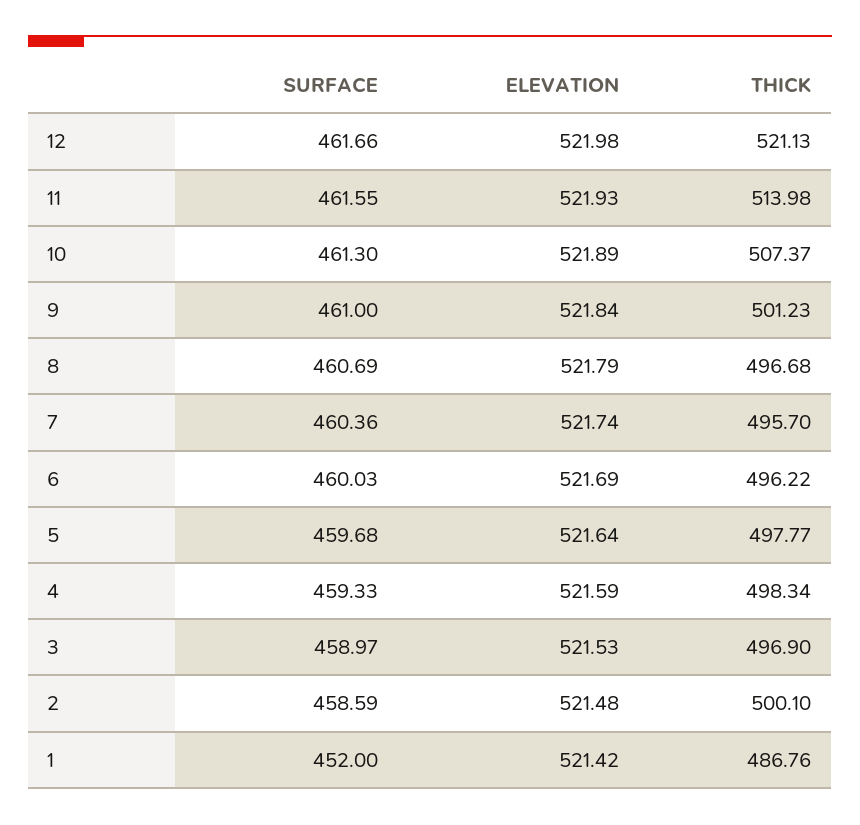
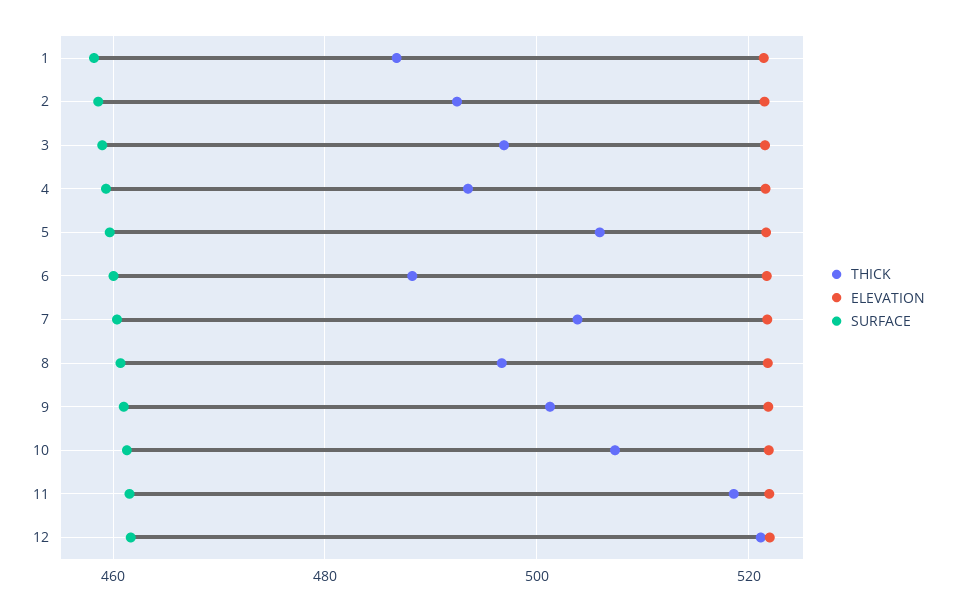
  {
    "SURFACE": {
      "12": 461.66,
      "11": 461.55,
      "10": 461.3,
      "9": 461,
      "8": 460.69,
      "7": 460.36,
      "6": 460.03,
      "5": 459.68,
      "4": 459.33,
      "3": 458.97,
      "2": 458.59,
-     "1": 452
+     "1": 458
    },
    "ELEVATION": {
      "12": 521.98,
      "11": 521.93,
      "10": 521.89,
      "9": 521.84,
      "8": 521.79,
      "7": 521.74,
      "6": 521.69,
      "5": 521.64,
      "4": 521.59,
      "3": 521.53,
      "2": 521.48,
      "1": 521.42
    },
    "THICK": {
      "12": 521.13,
-     "11": 513.98,
+     "11": 518,
      "10": 507.37,
      "9": 501.23,
      "8": 496.68,
-     "7": 495.7,
+     "7": 504,
-     "6": 496.22,
+     "6": 488,
-     "5": 497.77,
+     "5": 506,
-     "4": 498.34,
+     "4": 494,
      "3": 496.9,
-     "2": 500.1,
+     "2": 492,
      "1": 486.76
    }
  }

